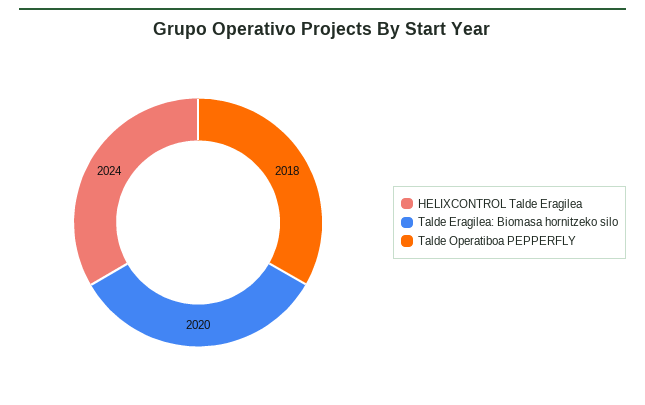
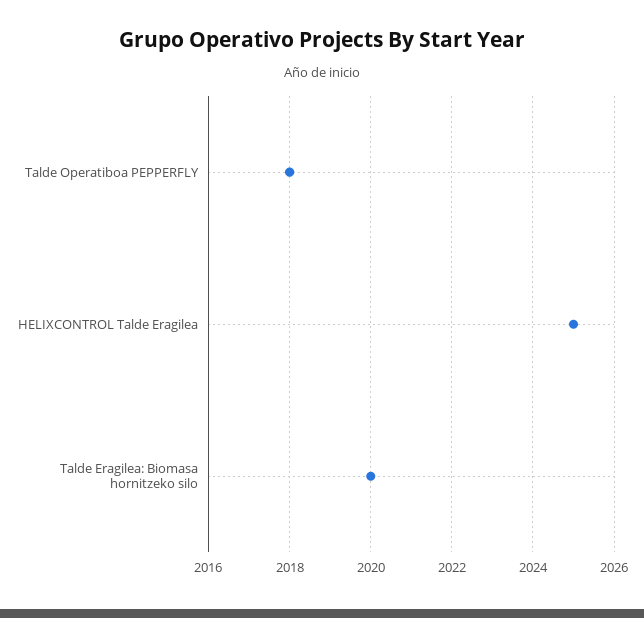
  {
-   "HELIXCONTROL Talde Eragilea": 2024,
+   "HELIXCONTROL Talde Eragilea": 2025,
    "Talde Eragilea: Biomasa hornitzeko silo": 2020,
    "Talde Operatiboa PEPPERFLY": 2018
  }

